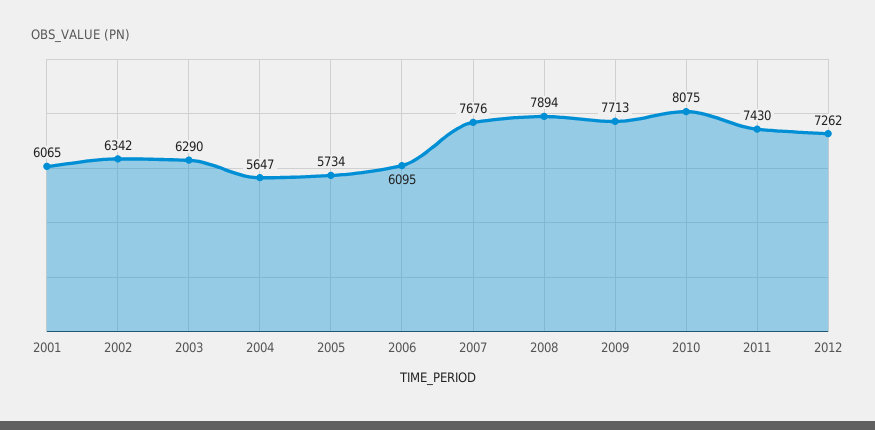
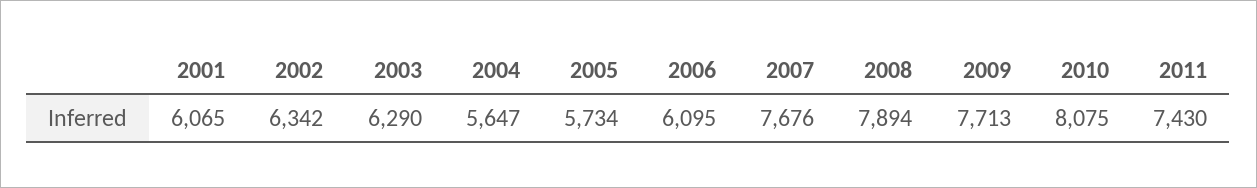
  {
    "2001": 6065,
    "2002": 6342,
    "2003": 6290,
    "2004": 5647,
    "2005": 5734,
    "2006": 6095,
    "2007": 7676,
    "2008": 7894,
    "2009": 7713,
    "2010": 8075,
-   "2011": 7430,
+   "2011": 7430
-   "2012": 7262
  }

